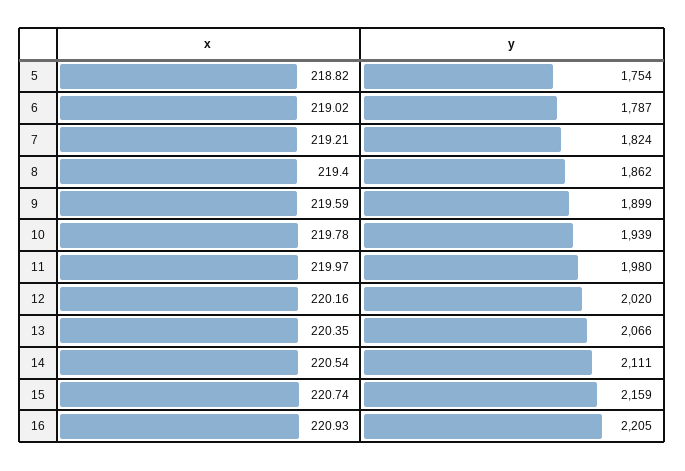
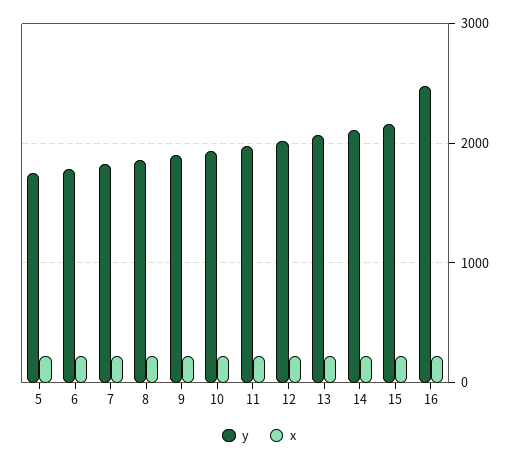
  {
    "x": {
      "5": 218.82,
      "6": 219.02,
      "7": 219.21,
      "8": 219.4,
      "9": 219.59,
      "10": 219.78,
      "11": 219.97,
      "12": 220.16,
      "13": 220.35,
      "14": 220.54,
      "15": 220.74,
      "16": 220.93
    },
    "y": {
      "5": 1754,
      "6": 1787,
      "7": 1824,
      "8": 1862,
      "9": 1899,
      "10": 1939,
      "11": 1980,
      "12": 2020,
      "13": 2066,
      "14": 2111,
      "15": 2159,
-     "16": 2205
+     "16": 2500
    }
  }

